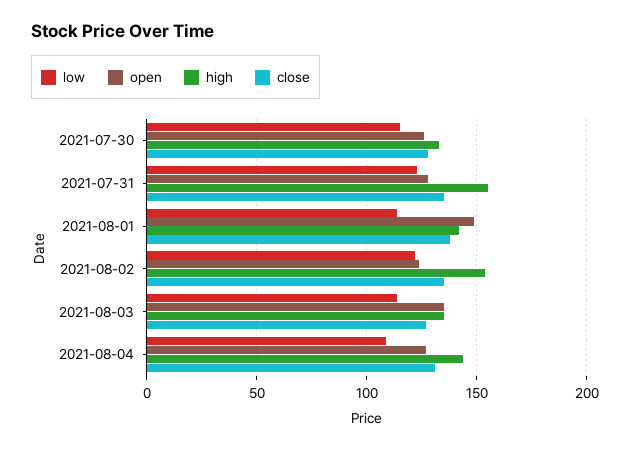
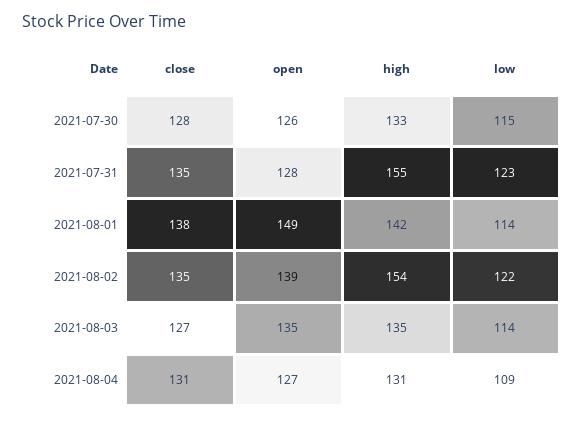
  {
    "low": {
      "2021-07-30": 115,
      "2021-07-31": 123,
      "2021-08-01": 114,
      "2021-08-02": 122,
      "2021-08-03": 114,
      "2021-08-04": 109
    },
    "open": {
      "2021-07-30": 126,
      "2021-07-31": 128,
      "2021-08-01": 149,
-     "2021-08-02": 125,
+     "2021-08-02": 139,
      "2021-08-03": 135,
      "2021-08-04": 127
    },
    "high": {
      "2021-07-30": 133,
      "2021-07-31": 155,
      "2021-08-01": 142,
      "2021-08-02": 154,
      "2021-08-03": 135,
-     "2021-08-04": 145
+     "2021-08-04": 131
    },
    "close": {
      "2021-07-30": 128,
      "2021-07-31": 135,
      "2021-08-01": 138,
      "2021-08-02": 135,
      "2021-08-03": 127,
      "2021-08-04": 131
    }
  }

